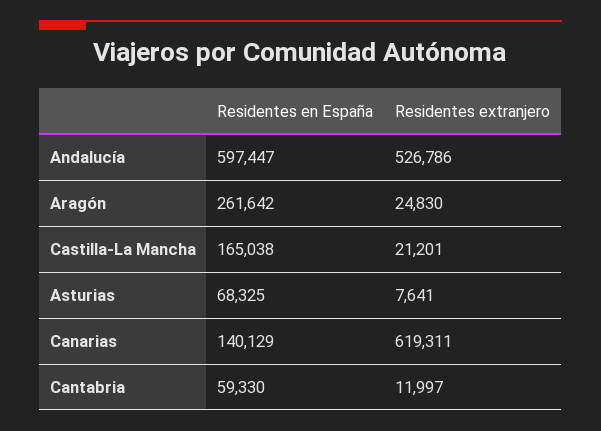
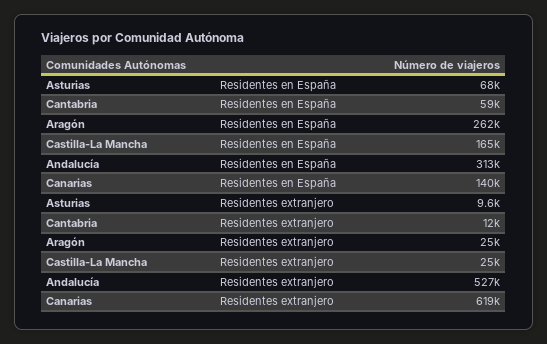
  {
    "Residentes en España": {
-     "Andalucía": 597447,
+     "Andalucía": 313000,
      "Aragón": 261642,
      "Castilla-La Mancha": 165038,
      "Asturias": 68325,
      "Canarias": 140129,
      "Cantabria": 59330
    },
    "Residentes extranjero": {
      "Andalucía": 526786,
      "Aragón": 24830,
-     "Castilla-La Mancha": 21201,
+     "Castilla-La Mancha": 25000,
-     "Asturias": 7641,
+     "Asturias": 9600,
      "Canarias": 619311,
      "Cantabria": 11997
    }
  }

